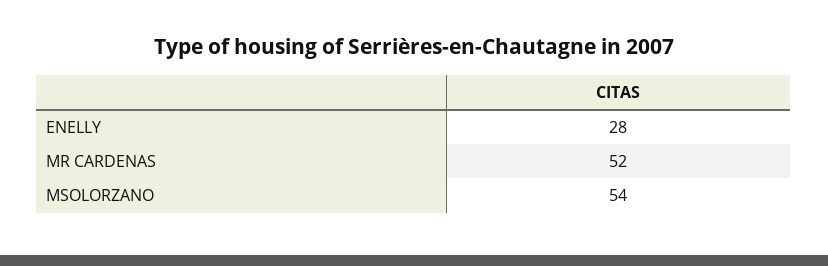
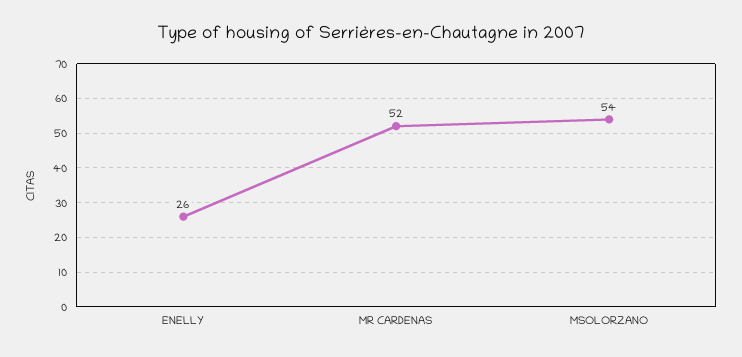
  {
-   "ENELLY": 28,
+   "ENELLY": 26,
    "MR CARDENAS": 52,
    "MSOLORZANO": 54
  }

